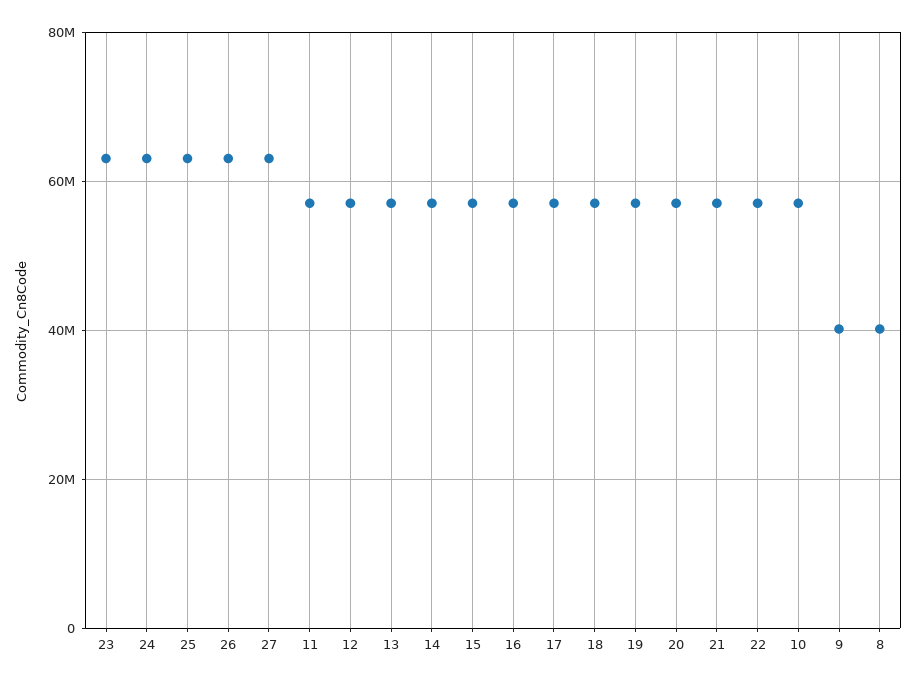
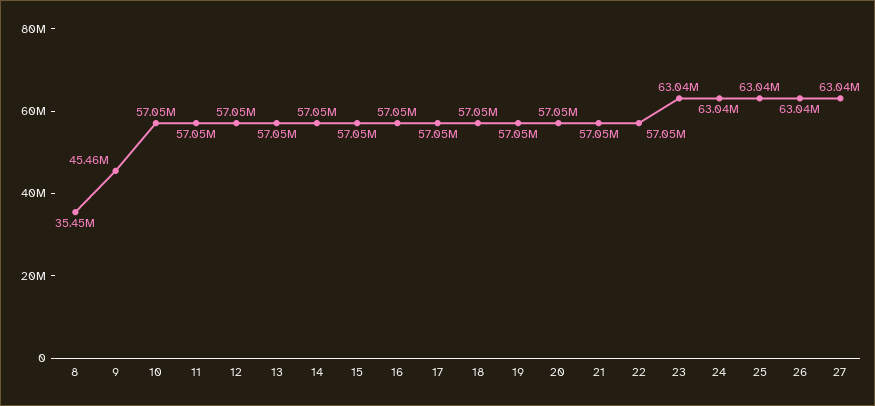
  {
    "23": 63040000,
    "24": 63040000,
    "25": 63040000,
    "26": 63040000,
    "27": 63040000,
    "11": 57050000,
    "12": 57050000,
    "13": 57050000,
    "14": 57050000,
    "15": 57050000,
    "16": 57050000,
    "17": 57050000,
    "18": 57050000,
    "19": 57050000,
    "20": 57050000,
    "21": 57050000,
    "22": 57050000,
    "10": 57050000,
-   "9": 40000000,
+   "9": 45460000,
-   "8": 40000000
+   "8": 35450000
  }

